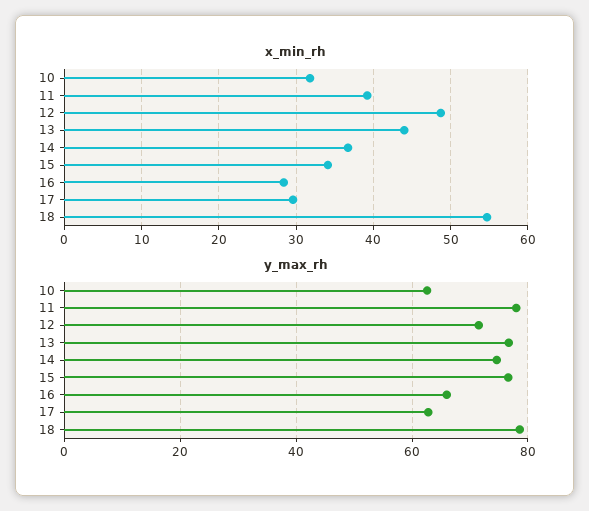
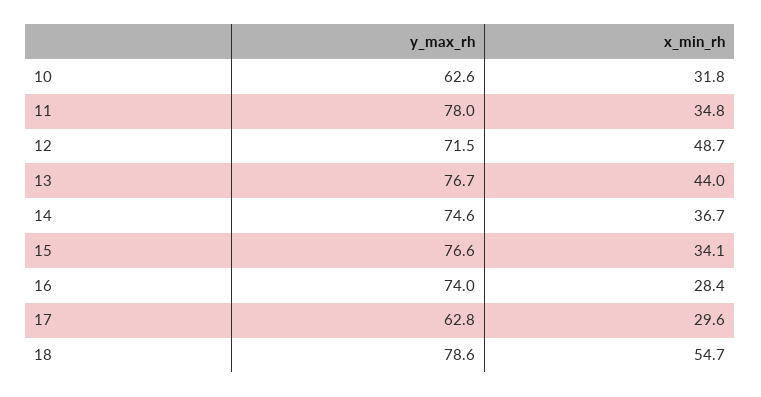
  {
    "x_min_rh": {
      "10": 31.8,
-     "11": 39,
+     "11": 34.8,
      "12": 48.7,
      "13": 44,
      "14": 36.7,
      "15": 34.1,
      "16": 28.4,
      "17": 29.6,
      "18": 54.7
    },
    "y_max_rh": {
      "10": 62.6,
      "11": 78,
      "12": 71.5,
      "13": 76.7,
      "14": 74.6,
      "15": 76.6,
-     "16": 66,
+     "16": 74,
      "17": 62.8,
      "18": 78.6
    }
  }

